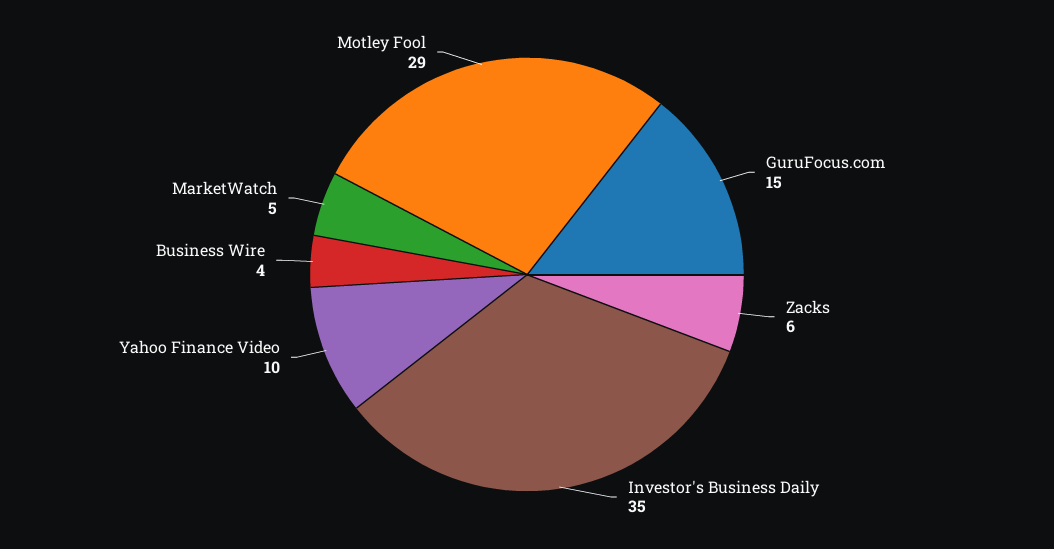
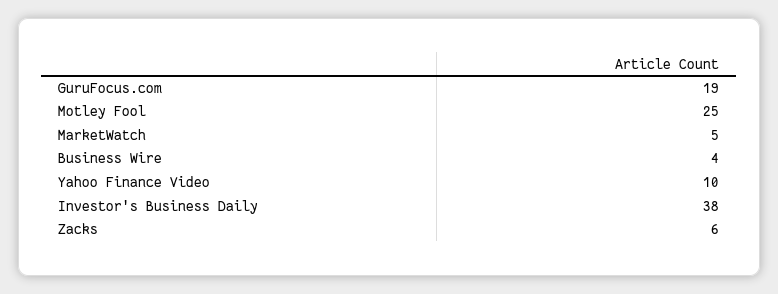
  {
-   "GuruFocus.com": 15,
+   "GuruFocus.com": 19,
    "Zacks": 6,
-   "Investor's Business Daily": 35,
+   "Investor's Business Daily": 38,
    "Yahoo Finance Video": 10,
    "Business Wire": 4,
    "MarketWatch": 5,
-   "Motley Fool": 29
+   "Motley Fool": 25
  }

